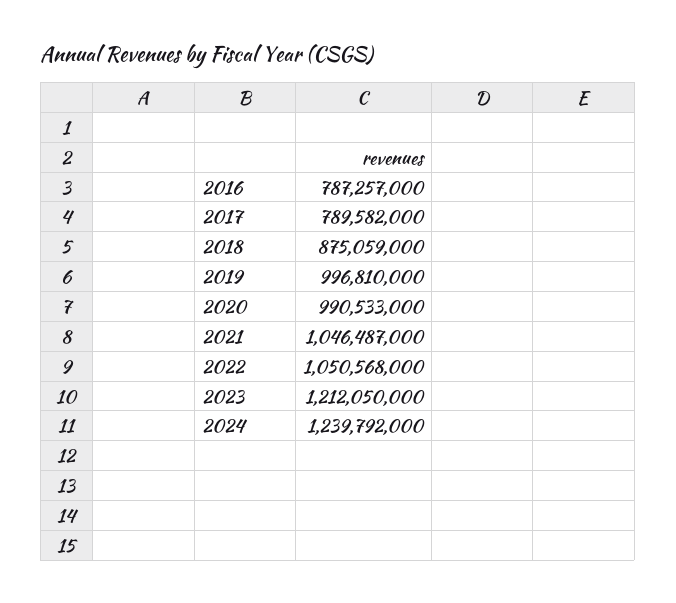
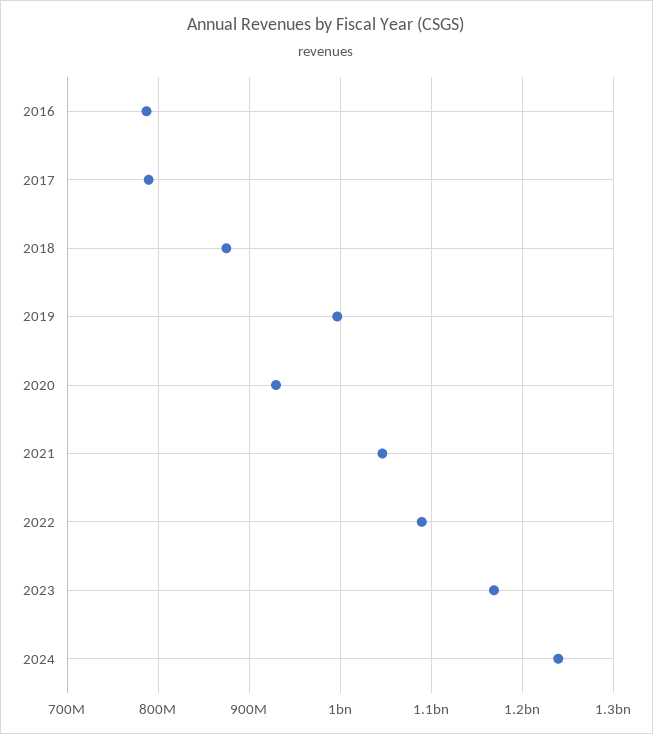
  {
    "2016": 787257000,
    "2017": 789582000,
    "2018": 875059000,
    "2019": 996810000,
-   "2020": 990533000,
+   "2020": 930000000,
    "2021": 1046487000,
-   "2022": 1050568000,
+   "2022": 1090000000,
-   "2023": 1212050000,
+   "2023": 1170000000,
    "2024": 1239792000
  }

